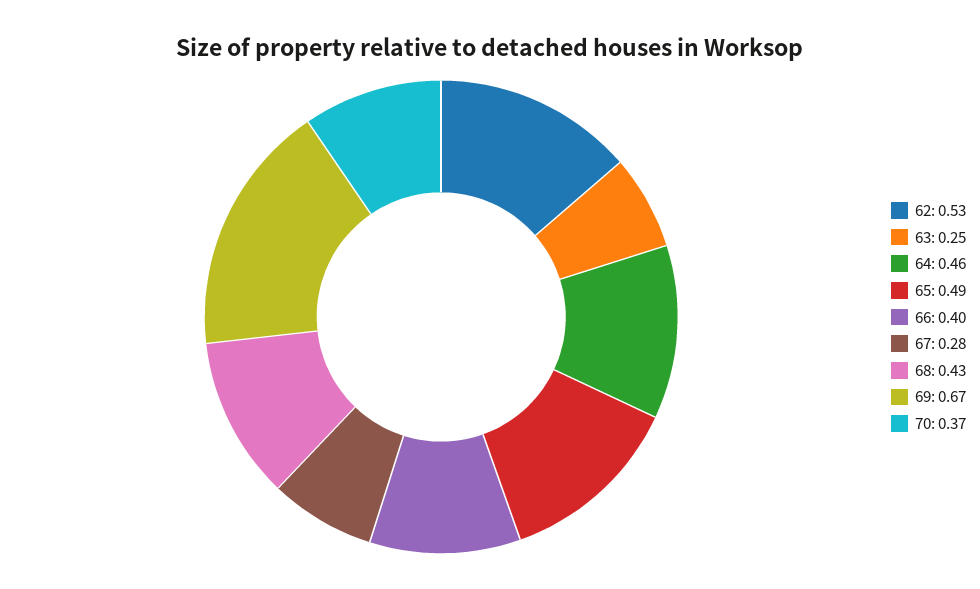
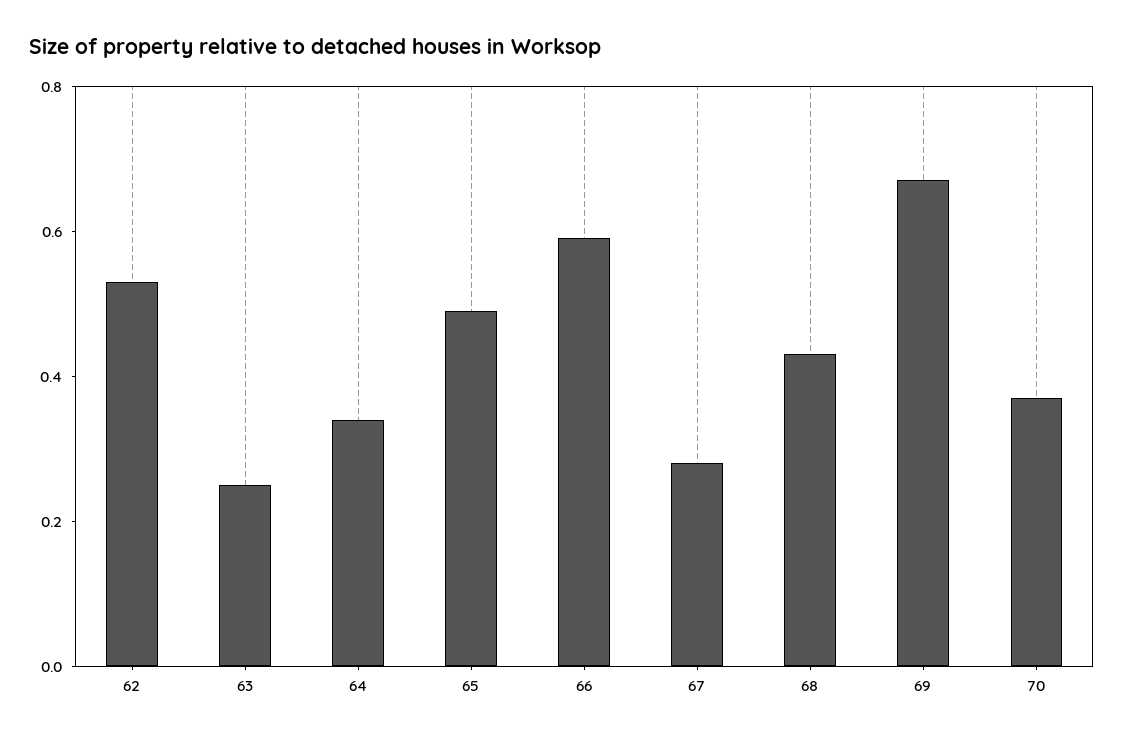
  {
    "62": 0.53,
    "63": 0.25,
-   "64": 0.46,
+   "64": 0.35,
    "65": 0.49,
-   "66": 0.4,
+   "66": 0.6,
    "67": 0.28,
    "68": 0.43,
    "69": 0.67,
    "70": 0.37
  }

